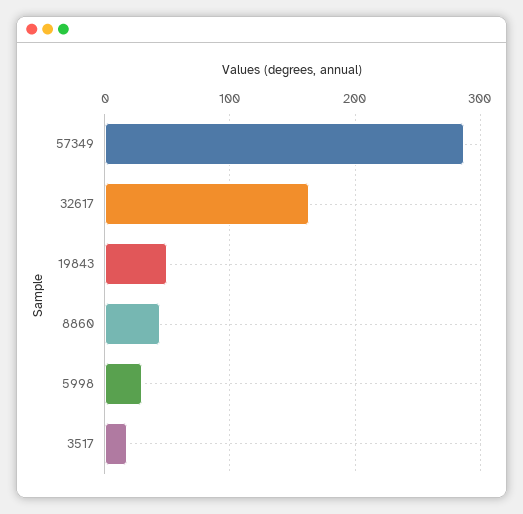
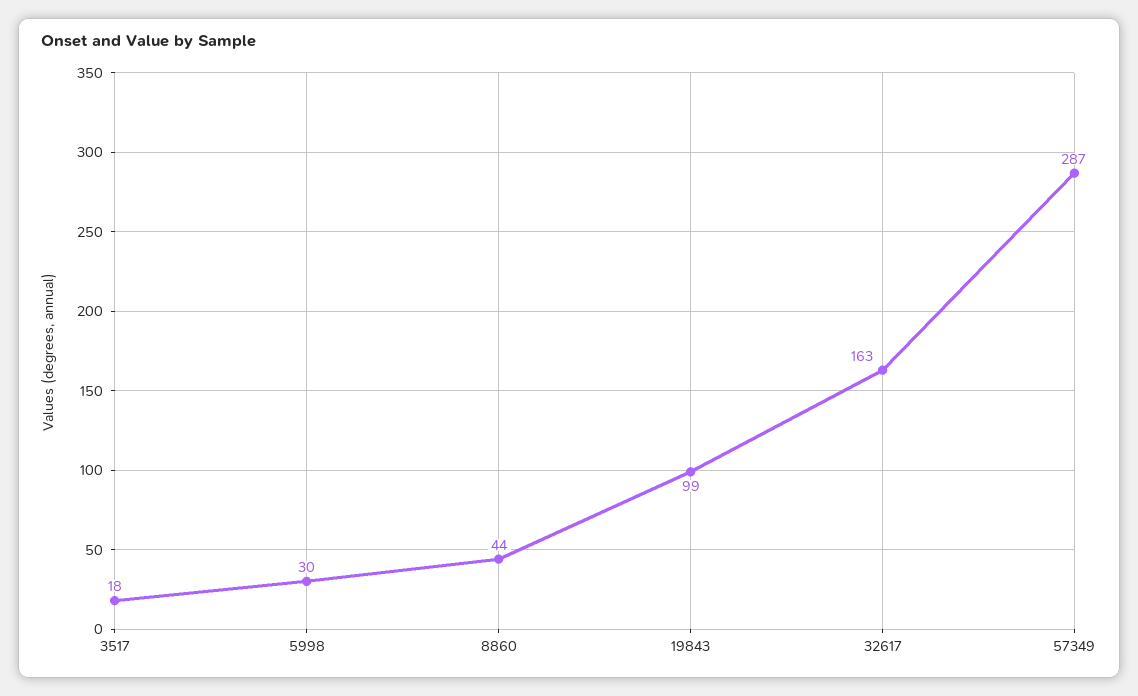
  {
    "57349": 287,
    "32617": 163,
-   "19843": 50,
+   "19843": 99,
    "8860": 44,
    "5998": 30,
    "3517": 18
  }

